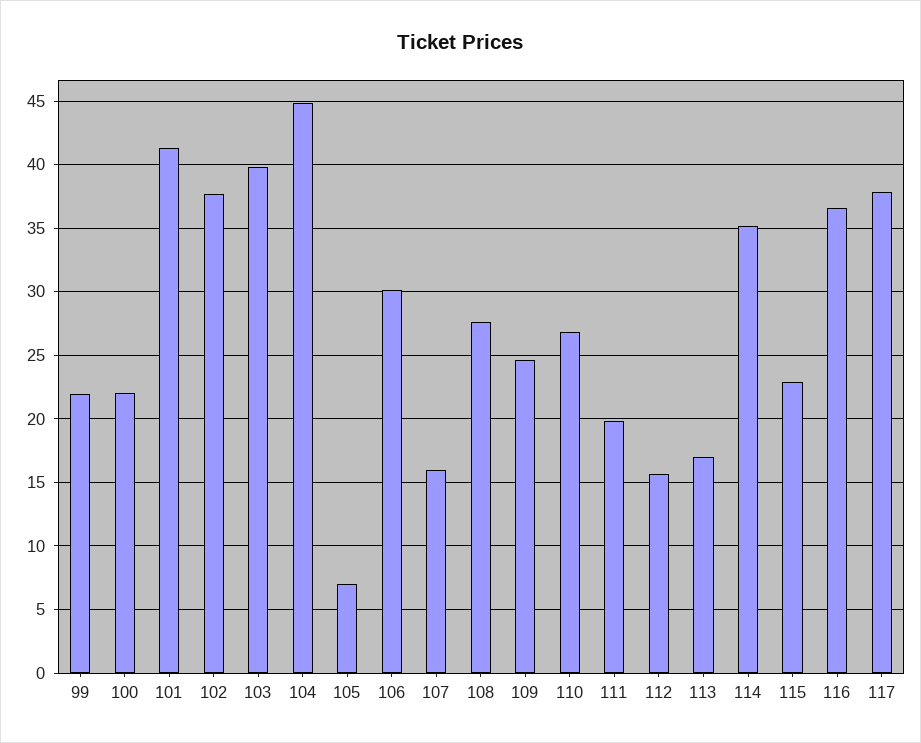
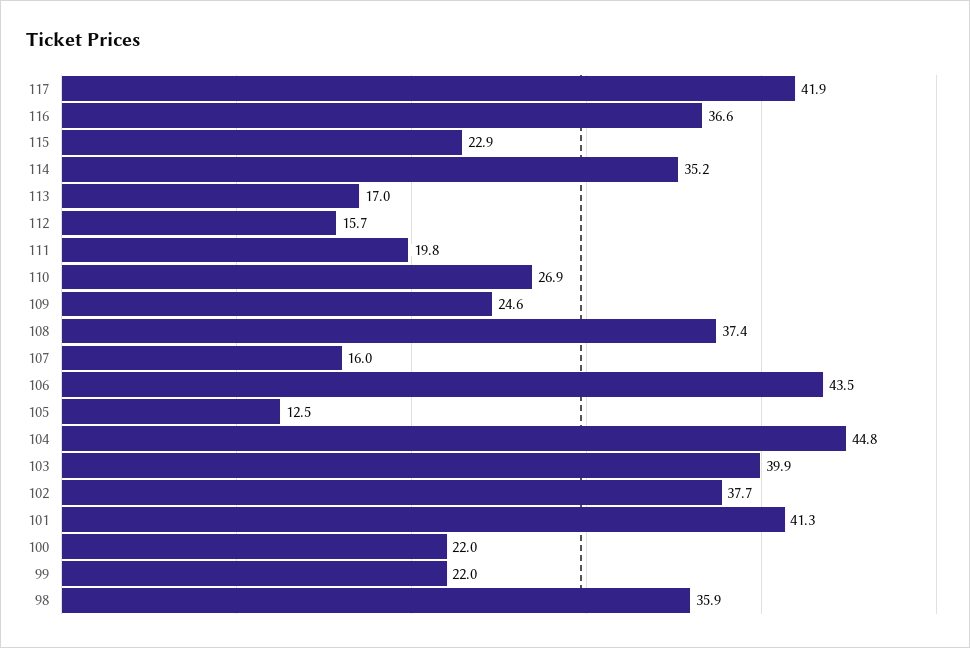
  {
    "99": 22,
    "100": 22,
    "101": 41.3,
    "102": 37.7,
    "103": 39.9,
    "104": 44.8,
-   "105": 7,
+   "105": 12.5,
-   "106": 30,
+   "106": 43.5,
    "107": 16,
-   "108": 27.5,
+   "108": 37.4,
    "109": 24.6,
    "110": 26.9,
    "111": 19.8,
    "112": 15.7,
    "113": 17,
    "114": 35.2,
    "115": 22.9,
    "116": 36.6,
-   "117": 38
+   "117": 41.9,
+   "98": 35.9
  }

